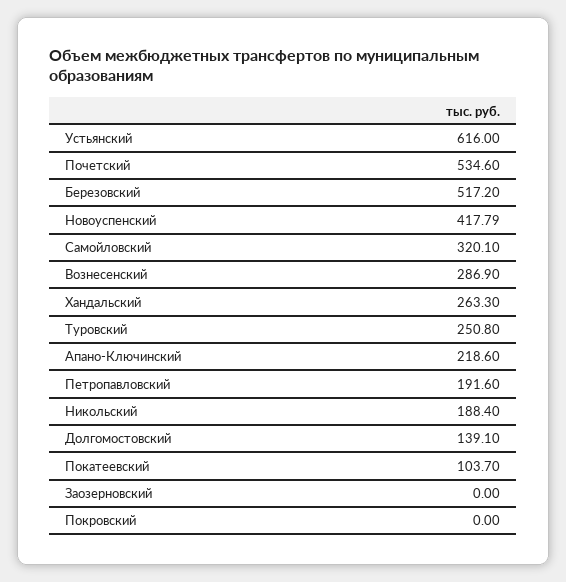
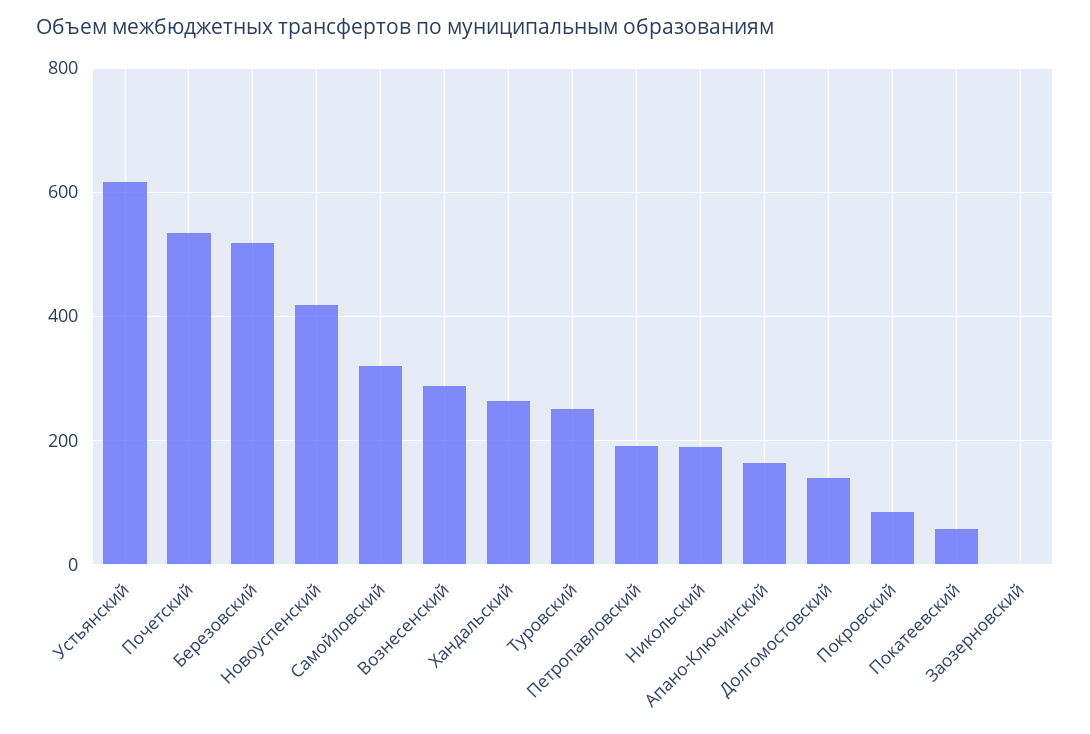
  {
    "Устьянский": 616,
    "Почетский": 534.6,
    "Березовский": 517.2,
    "Новоуспенский": 417.79,
    "Самойловский": 320.1,
    "Вознесенский": 286.9,
    "Хандальский": 263.3,
    "Туровский": 250.8,
-   "Апано-Ключинский": 218.6,
+   "Апано-Ключинский": 160,
    "Петропавловский": 191.6,
    "Никольский": 188.4,
    "Долгомостовский": 139.1,
-   "Покатеевский": 103.7,
+   "Покатеевский": 60,
    "Заозерновский": 0,
-   "Покровский": 0
+   "Покровский": 80
  }

